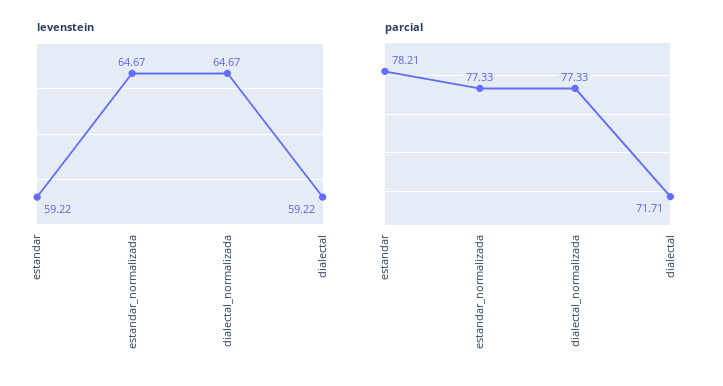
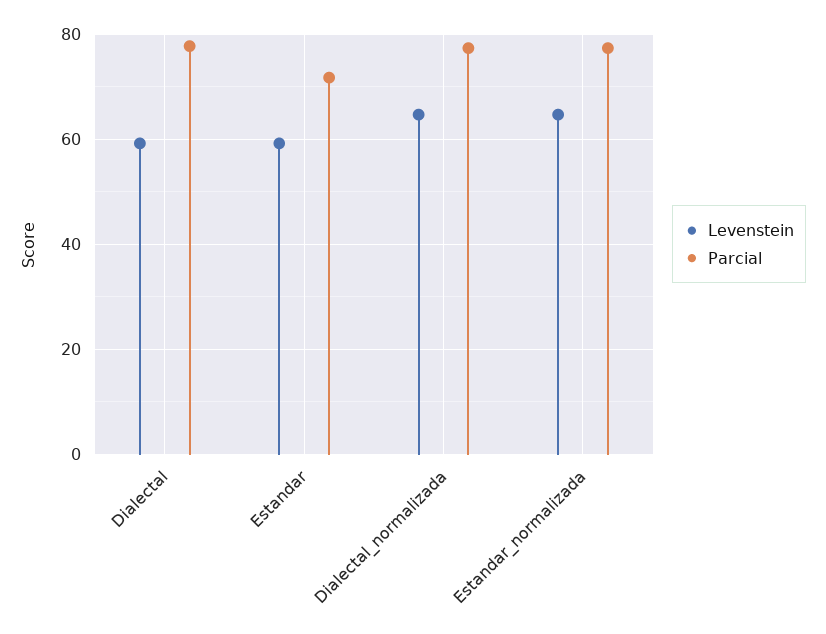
  {
    "levenstein": {
      "estandar": 59.22,
      "estandar_normalizada": 64.67,
      "dialectal_normalizada": 64.67,
      "dialectal": 59.22
    },
    "parcial": {
-     "estandar": 78.21,
+     "estandar": 72,
      "estandar_normalizada": 77.33,
      "dialectal_normalizada": 77.33,
-     "dialectal": 71.71
+     "dialectal": 78
    }
  }

